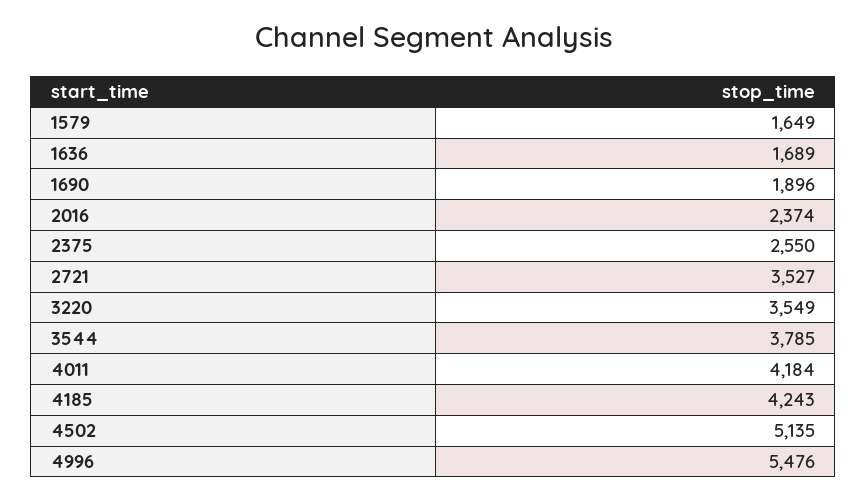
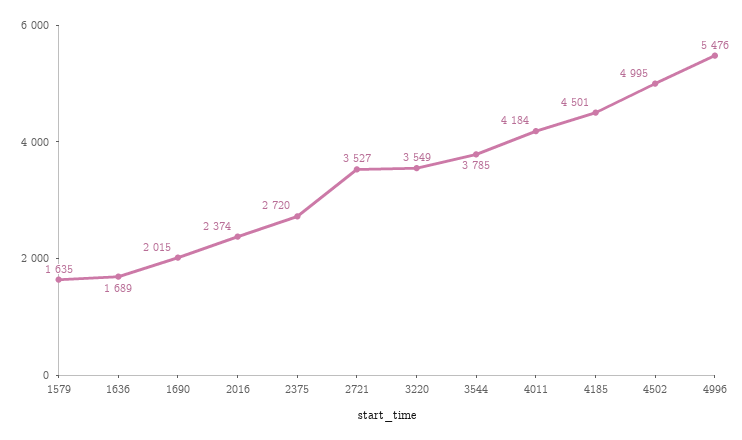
  {
-   "1579": 1649,
+   "1579": 1635,
    "1636": 1689,
-   "1690": 1896,
+   "1690": 2015,
    "2016": 2374,
-   "2375": 2550,
+   "2375": 2720,
    "2721": 3527,
    "3220": 3549,
    "3544": 3785,
    "4011": 4184,
-   "4185": 4243,
+   "4185": 4501,
-   "4502": 5135,
+   "4502": 4995,
    "4996": 5476
  }

